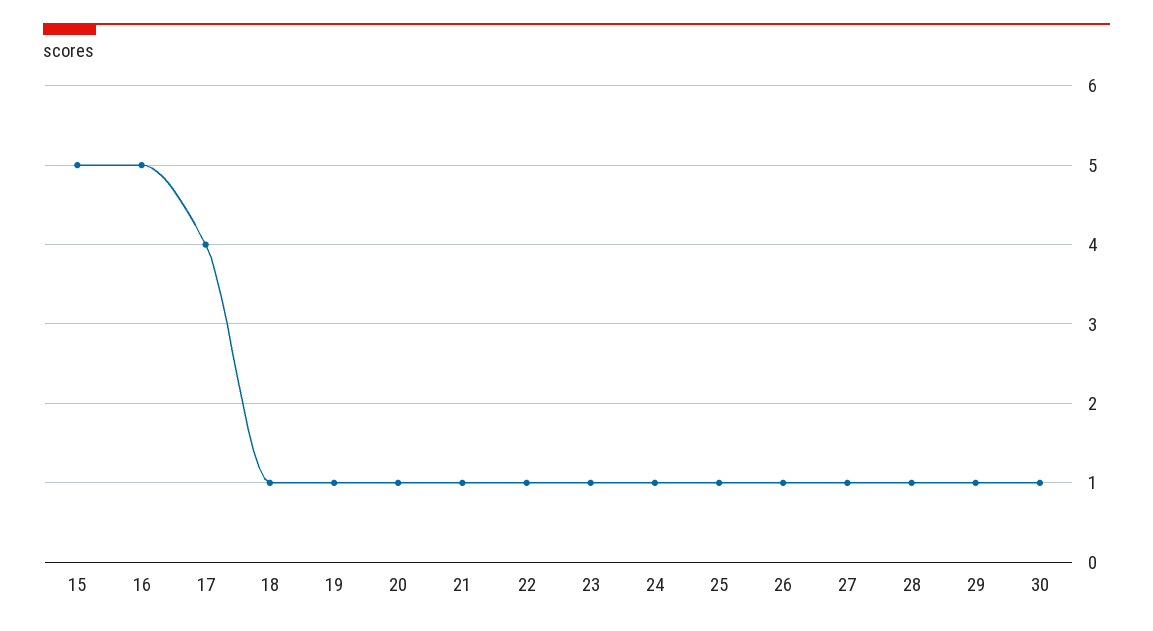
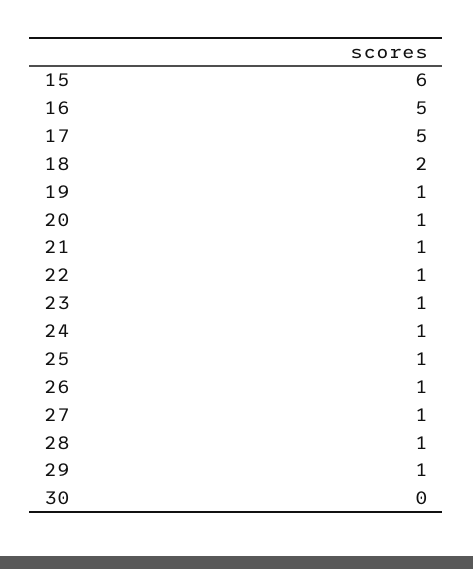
  {
-   "15": 5,
+   "15": 6,
    "16": 5,
-   "17": 4,
+   "17": 5,
-   "18": 1,
+   "18": 2,
    "19": 1,
    "20": 1,
    "21": 1,
    "22": 1,
    "23": 1,
    "24": 1,
    "25": 1,
    "26": 1,
    "27": 1,
    "28": 1,
    "29": 1,
-   "30": 1
+   "30": 0
  }

